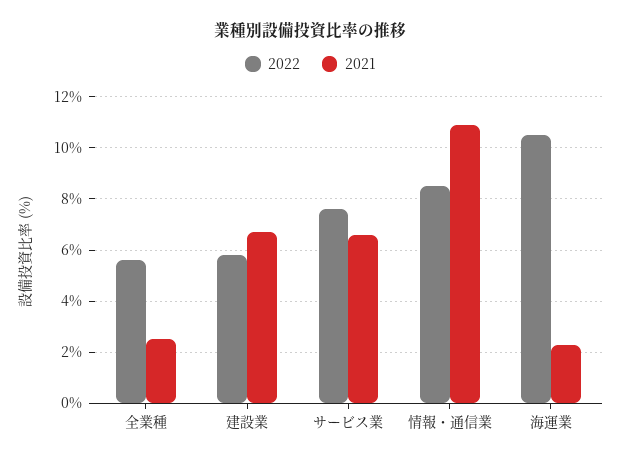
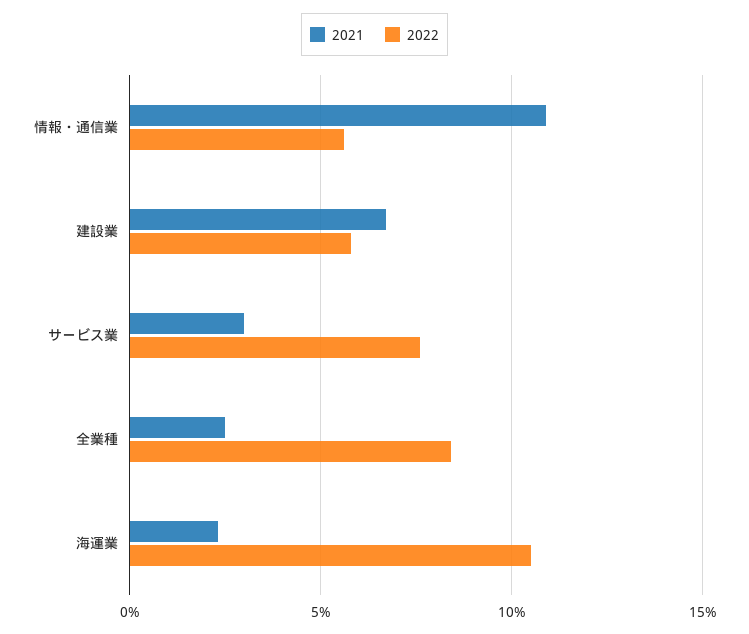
  {
    "2022": {
-     "全業種": 5.5,
+     "全業種": 8.5,
      "建設業": 6,
      "サービス業": 7.5,
-     "情報・通信業": 8.5,
+     "情報・通信業": 5.5,
      "海運業": 10.5
    },
    "2021": {
      "全業種": 2.5,
      "建設業": 6.5,
-     "サービス業": 6.5,
+     "サービス業": 3,
      "情報・通信業": 11,
      "海運業": 2.5
    }
  }

